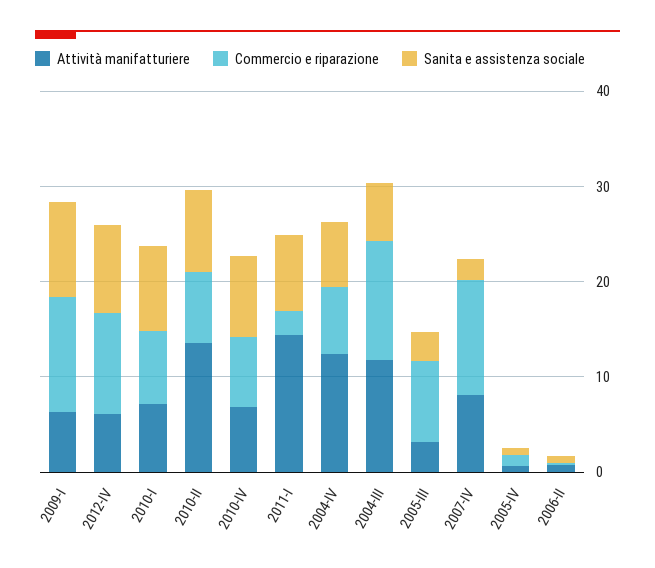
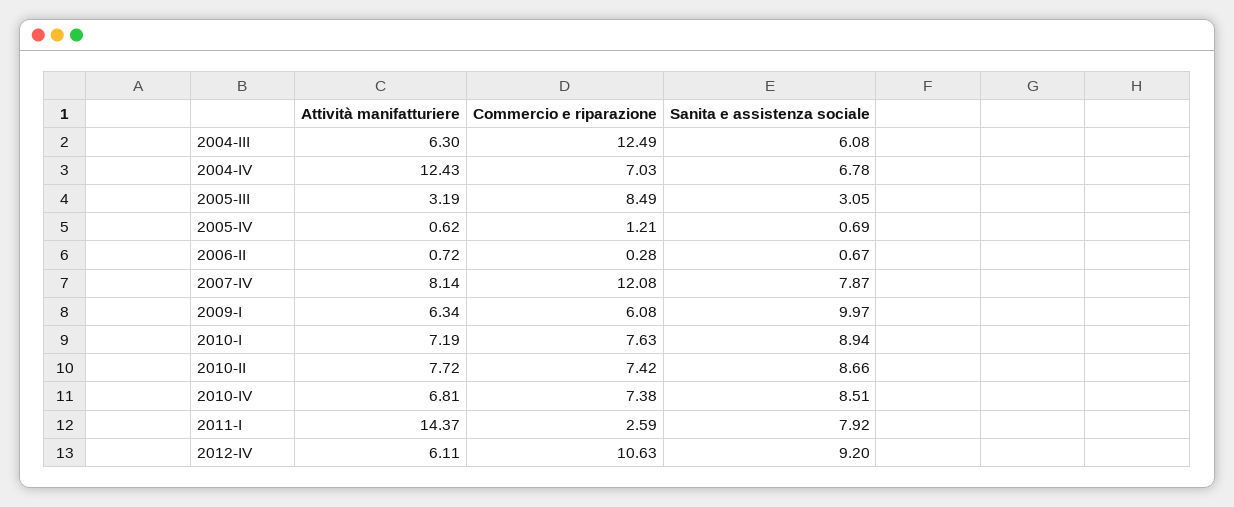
  {
    "Attività manifatturiere": {
      "2009-I": 6.34,
      "2012-IV": 6.11,
      "2010-I": 7.19,
-     "2010-II": 14,
+     "2010-II": 7.72,
      "2010-IV": 6.81,
      "2011-I": 14.37,
      "2004-IV": 12.43,
-     "2004-III": 12,
+     "2004-III": 6.3,
      "2005-III": 3.19,
      "2007-IV": 8.14,
      "2005-IV": 0.62,
      "2006-II": 0.72
    },
    "Commercio e riparazione": {
-     "2009-I": 12,
+     "2009-I": 6.08,
      "2012-IV": 10.63,
      "2010-I": 7.63,
      "2010-II": 7.42,
      "2010-IV": 7.38,
      "2011-I": 2.59,
      "2004-IV": 7.03,
      "2004-III": 12.49,
      "2005-III": 8.49,
      "2007-IV": 12.08,
      "2005-IV": 1.21,
      "2006-II": 0.28
    },
    "Sanita e assistenza sociale": {
      "2009-I": 9.97,
      "2012-IV": 9.2,
      "2010-I": 8.94,
      "2010-II": 8.66,
      "2010-IV": 8.51,
      "2011-I": 7.92,
      "2004-IV": 6.78,
      "2004-III": 6.08,
      "2005-III": 3.05,
-     "2007-IV": 2,
+     "2007-IV": 7.87,
      "2005-IV": 0.69,
      "2006-II": 0.67
    }
  }

